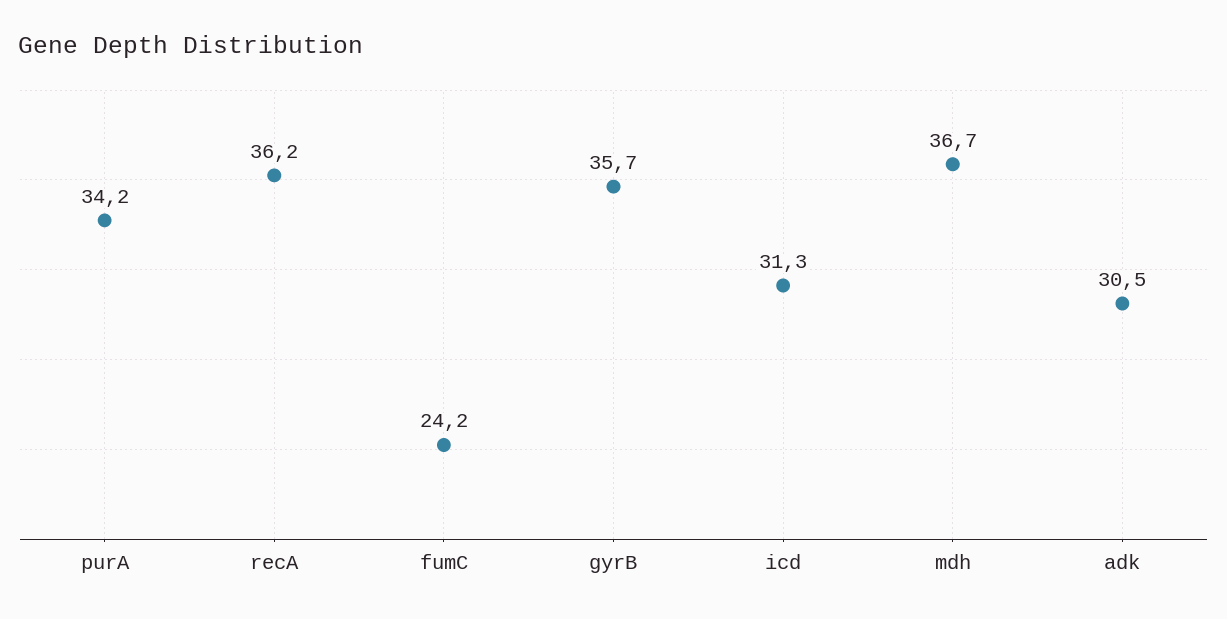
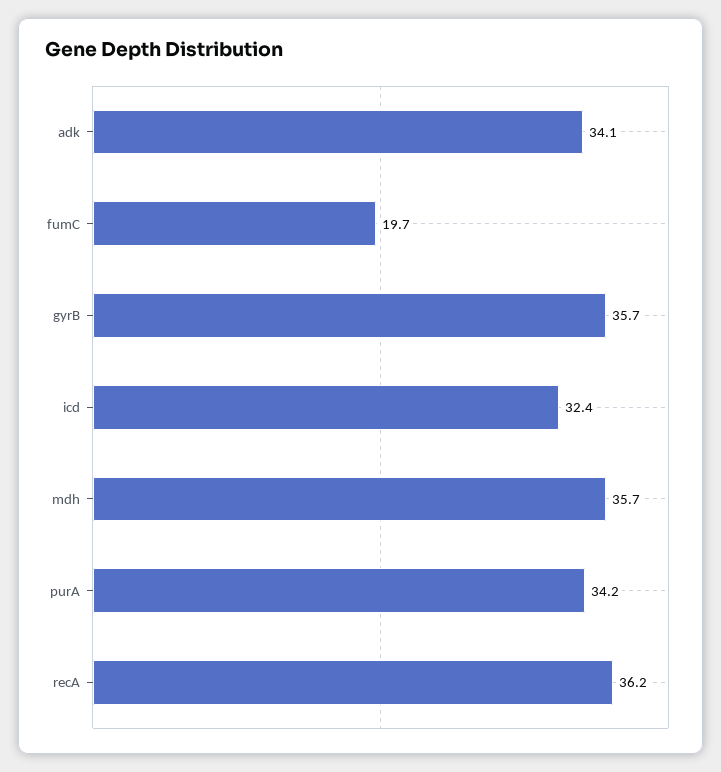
  {
    "purA": 34.2,
    "recA": 36.2,
-   "fumC": 24.2,
+   "fumC": 19.7,
    "gyrB": 35.7,
-   "icd": 31.3,
+   "icd": 32.4,
-   "mdh": 36.7,
+   "mdh": 35.7,
-   "adk": 30.5
+   "adk": 34.1
  }

